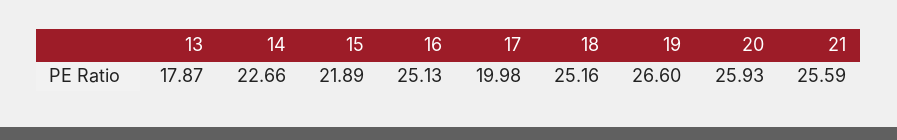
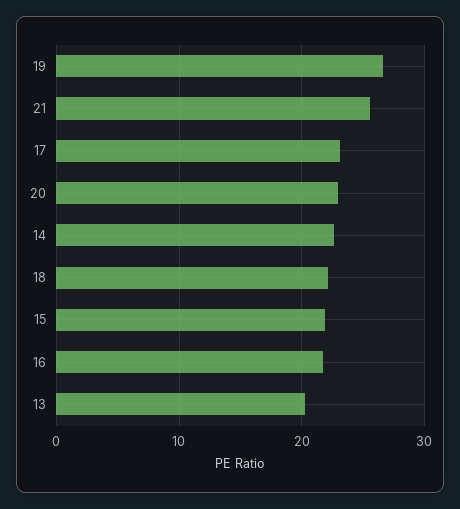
  {
-   "13": 17.87,
+   "13": 20,
    "14": 22.66,
    "15": 21.89,
-   "16": 25.13,
+   "16": 22,
-   "17": 19.98,
+   "17": 23,
-   "18": 25.16,
+   "18": 22,
    "19": 26.6,
-   "20": 25.93,
+   "20": 23,
    "21": 25.59
  }

